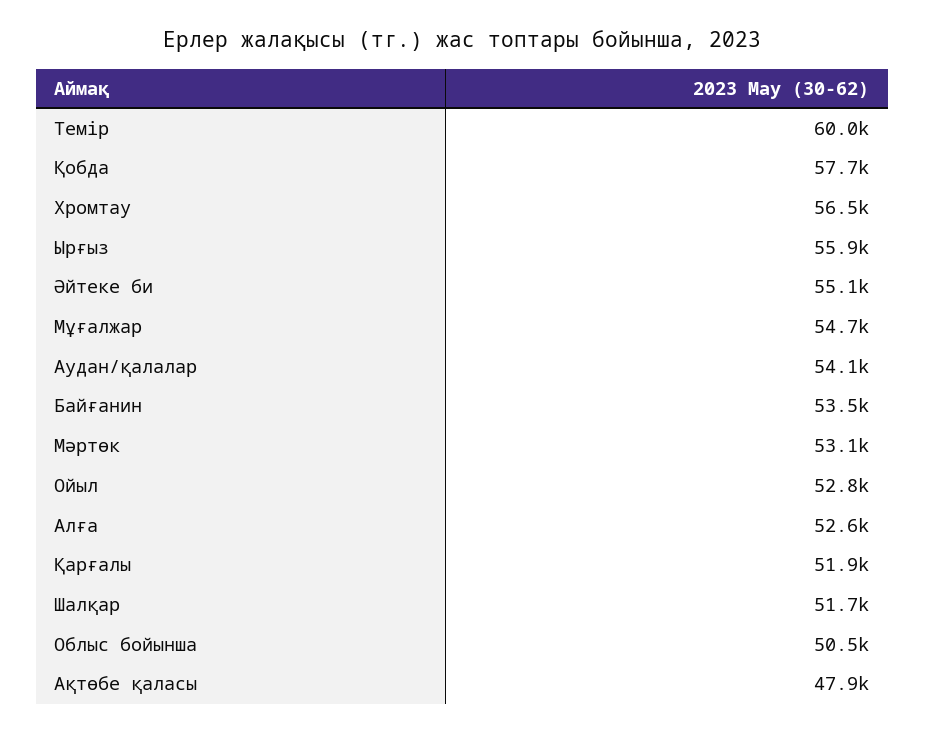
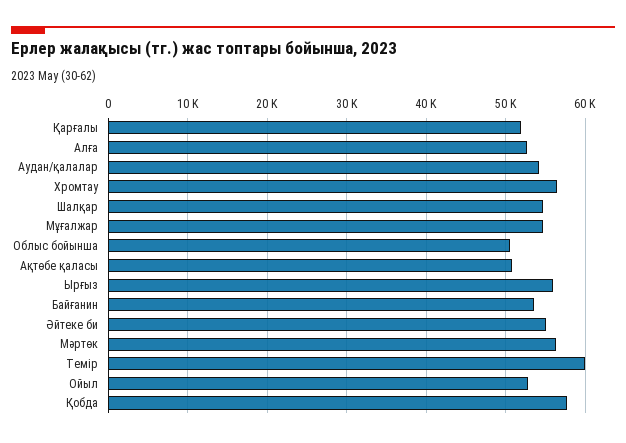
  {
    "Темір": 60000,
    "Қобда": 57700,
    "Хромтау": 56500,
    "Ырғыз": 55900,
    "Әйтеке би": 55100,
    "Мұғалжар": 54700,
    "Аудан/қалалар": 54100,
    "Байғанин": 53500,
-   "Мәртөк": 53100,
+   "Мәртөк": 56000,
    "Ойыл": 52800,
    "Алға": 52600,
    "Қарғалы": 51900,
-   "Шалқар": 51700,
+   "Шалқар": 55000,
    "Облыс бойынша": 50500,
-   "Ақтөбе қаласы": 47900
+   "Ақтөбе қаласы": 51000
  }

